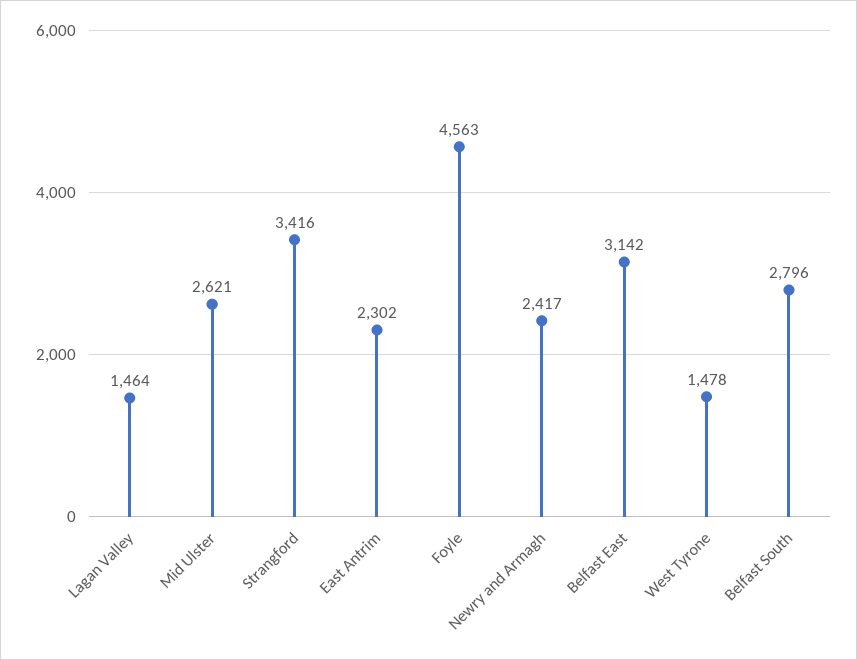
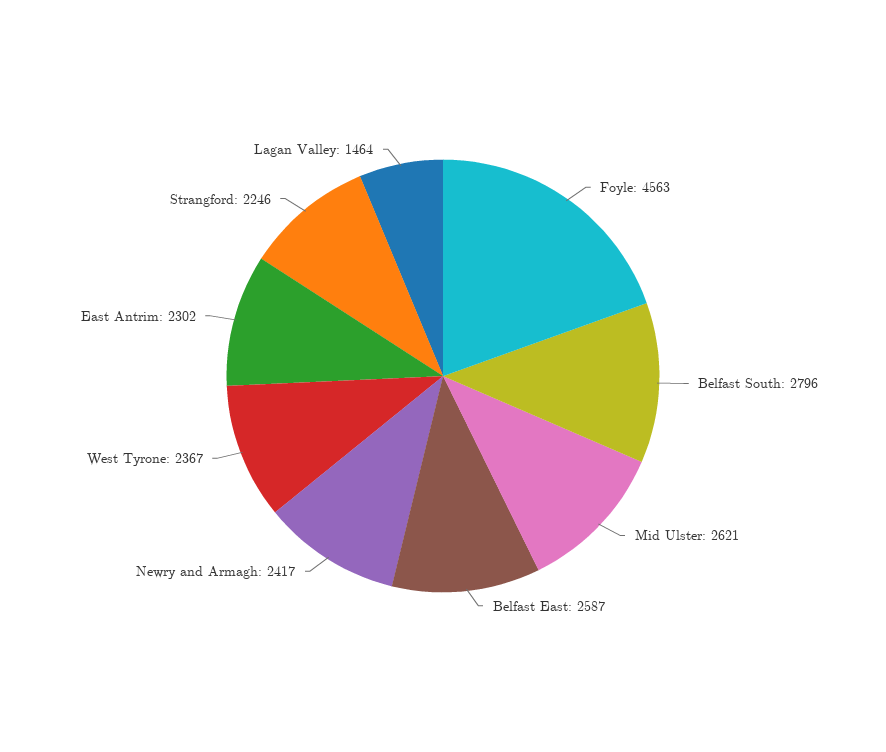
  {
    "Lagan Valley": 1464,
    "Mid Ulster": 2621,
-   "Strangford": 3416,
+   "Strangford": 2246,
    "East Antrim": 2302,
    "Foyle": 4563,
    "Newry and Armagh": 2417,
-   "Belfast East": 3142,
+   "Belfast East": 2587,
-   "West Tyrone": 1478,
+   "West Tyrone": 2367,
    "Belfast South": 2796
  }

